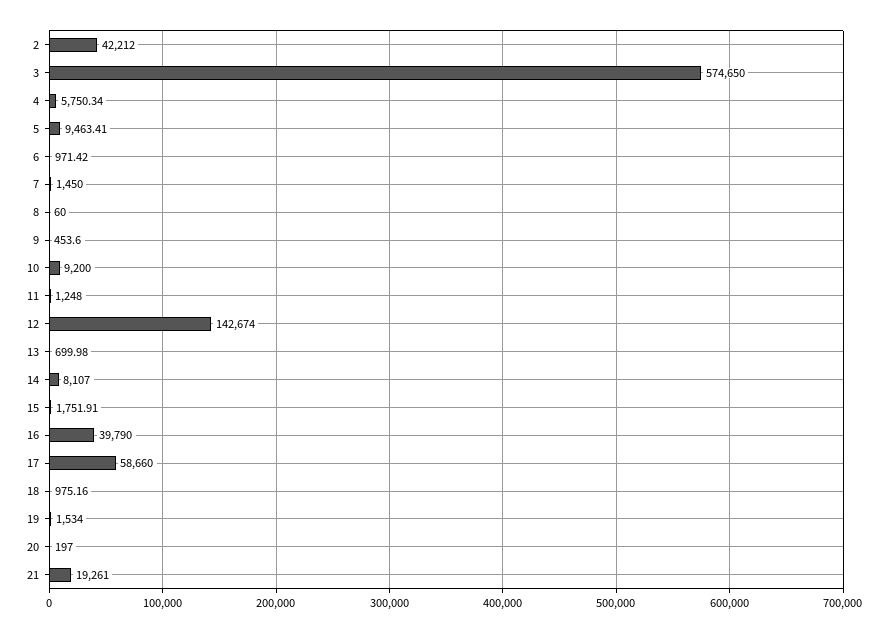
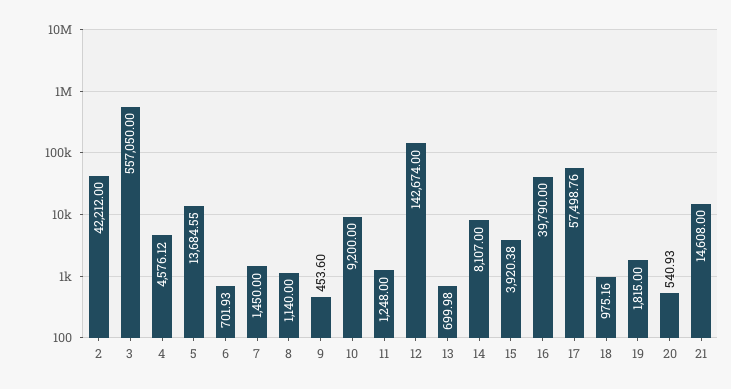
  {
    "2": 42212,
-   "3": 574650,
+   "3": 557050,
-   "4": 5750.34,
+   "4": 4576.12,
-   "5": 9463.41,
+   "5": 13684.55,
-   "6": 971.42,
+   "6": 701.93,
    "7": 1450,
-   "8": 60,
+   "8": 1140,
    "9": 453.6,
    "10": 9200,
    "11": 1248,
    "12": 142674,
    "13": 699.98,
    "14": 8107,
-   "15": 1751.91,
+   "15": 3920.38,
    "16": 39790,
-   "17": 58660,
+   "17": 57498.76,
    "18": 975.16,
-   "19": 1534,
+   "19": 1815,
-   "20": 197,
+   "20": 540.93,
-   "21": 19261
+   "21": 14608
  }

